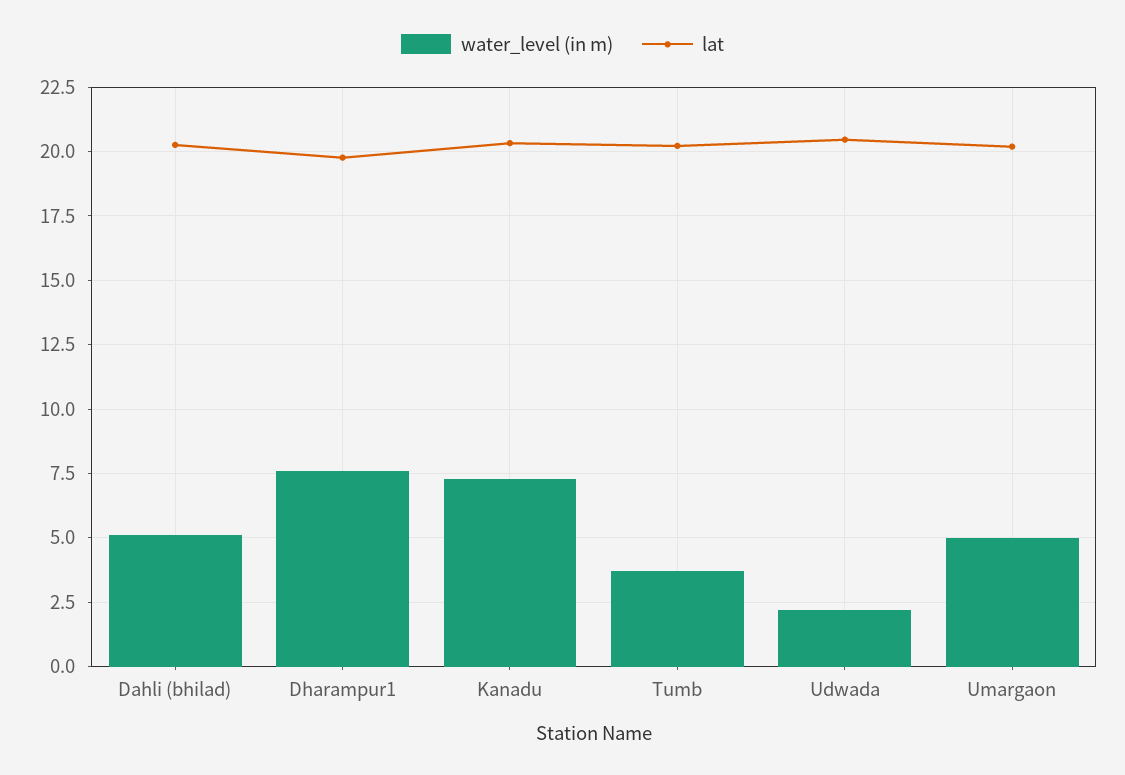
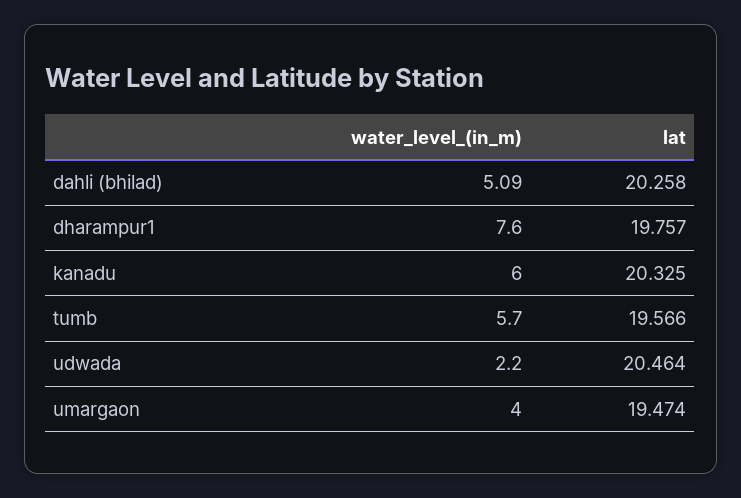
  {
    "water_level (in m)": {
      "Dahli (bhilad)": 5.09,
      "Dharampur1": 7.6,
-     "Kanadu": 7.25,
+     "Kanadu": 6,
-     "Tumb": 3.75,
+     "Tumb": 5.7,
      "Udwada": 2.2,
-     "Umargaon": 5
+     "Umargaon": 4
    },
    "lat": {
      "Dahli (bhilad)": 20.258,
      "Dharampur1": 19.757,
      "Kanadu": 20.325,
-     "Tumb": 20.25,
+     "Tumb": 19.566,
      "Udwada": 20.464,
-     "Umargaon": 20.25
+     "Umargaon": 19.474
    }
  }

